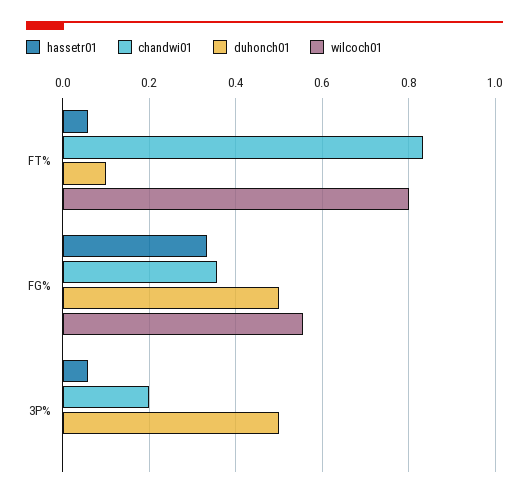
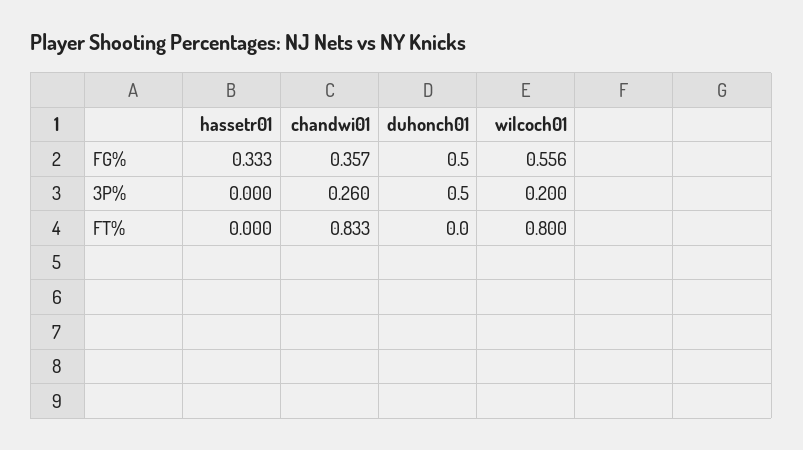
  {
    "hassetr01": {
-     "FT%": 0.06,
+     "FT%": 0,
      "FG%": 0.333,
-     "3P%": 0.06
+     "3P%": 0
    },
    "chandwi01": {
      "FT%": 0.833,
      "FG%": 0.357,
-     "3P%": 0.2
+     "3P%": 0.26
    },
    "duhonch01": {
-     "FT%": 0.1,
+     "FT%": 0,
      "FG%": 0.5,
      "3P%": 0.5
    },
    "wilcoch01": {
      "FT%": 0.8,
      "FG%": 0.556,
-     "3P%": 0
+     "3P%": 0.2
    }
  }

